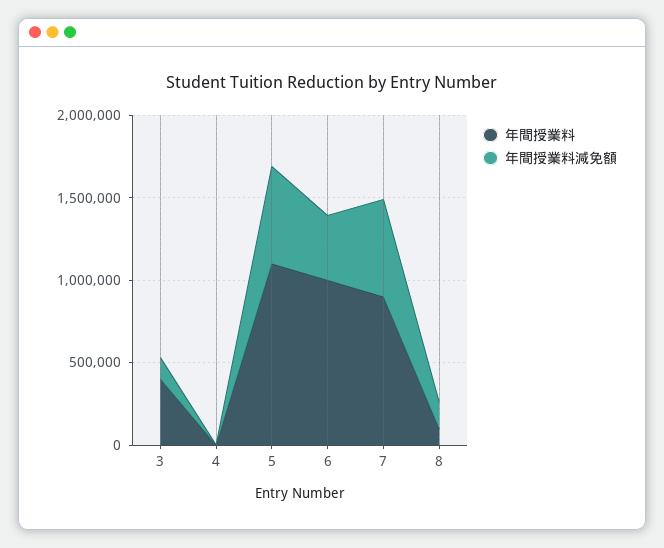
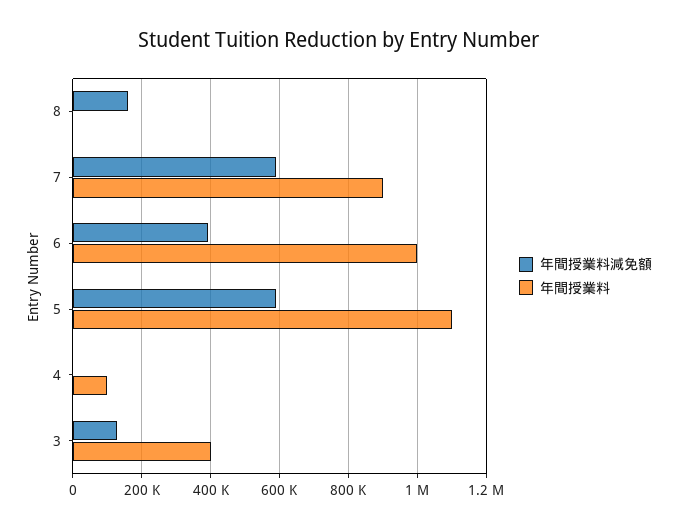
  {
    "年間授業料": {
      "3": 400000,
-     "4": 0,
+     "4": 100000,
      "5": 1100000,
      "6": 1000000,
      "7": 900000,
-     "8": 100000
+     "8": 0
    },
    "年間授業料減免額": {
      "3": 140000,
      "4": 0,
      "5": 600000,
      "6": 400000,
      "7": 600000,
      "8": 160000
    }
  }

